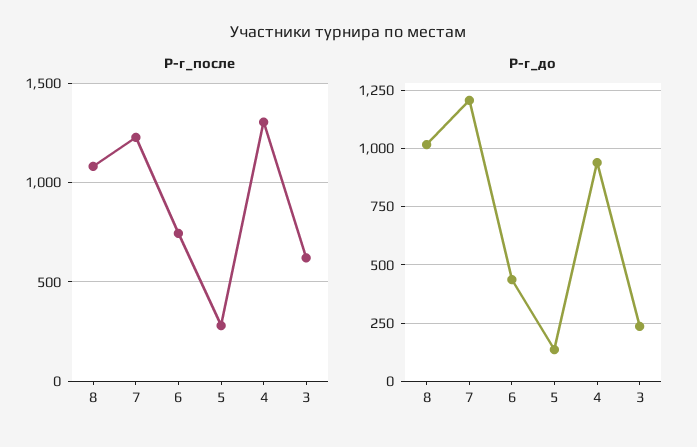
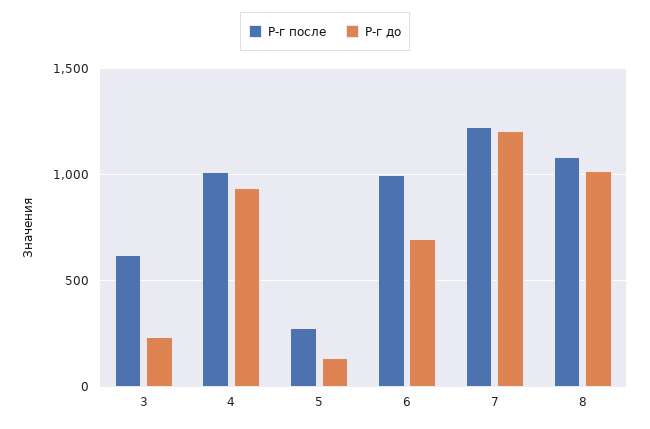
  {
    "Р-г_после": {
      "8": 1100,
      "7": 1250,
-     "6": 750,
+     "6": 1000,
      "5": 300,
-     "4": 1300,
+     "4": 1000,
      "3": 600
    },
    "Р-г_до": {
      "8": 1000,
      "7": 1200,
-     "6": 450,
+     "6": 700,
      "5": 150,
      "4": 950,
      "3": 250
    }
  }

